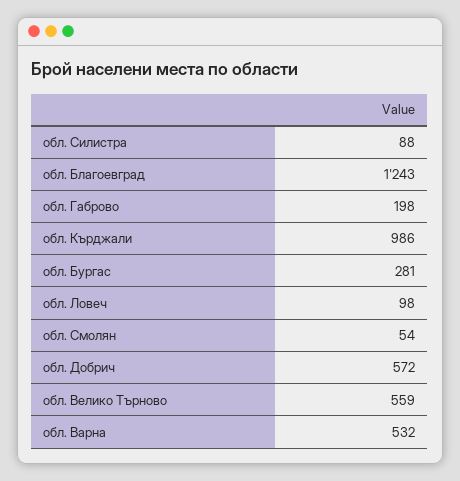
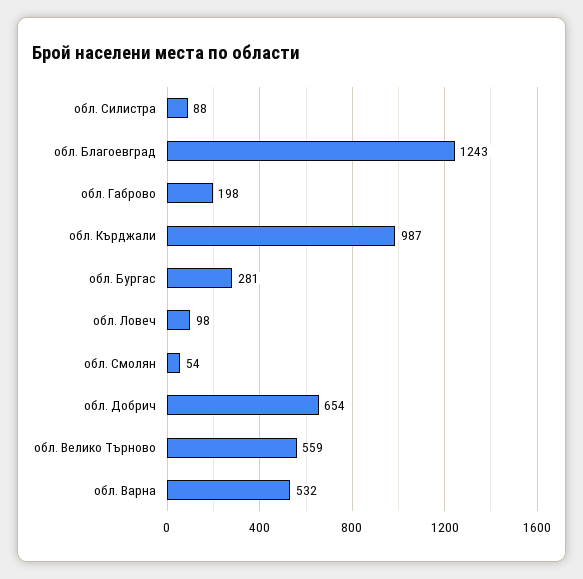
  {
    "обл. Силистра": 88,
    "обл. Благоевград": 1243,
    "обл. Габрово": 198,
-   "обл. Кърджали": 986,
+   "обл. Кърджали": 987,
    "обл. Бургас": 281,
    "обл. Ловеч": 98,
    "обл. Смолян": 54,
-   "обл. Добрич": 572,
+   "обл. Добрич": 654,
    "обл. Велико Търново": 559,
    "обл. Варна": 532
  }

